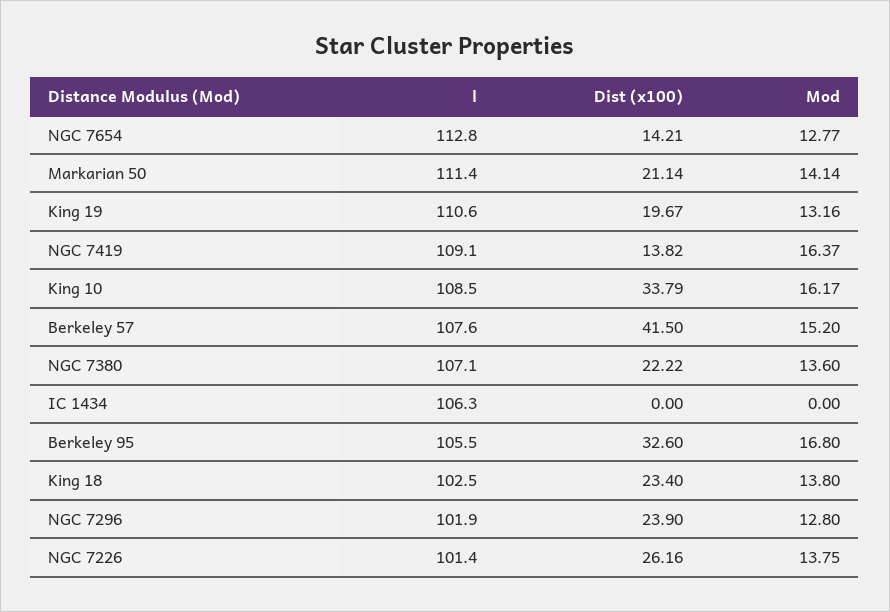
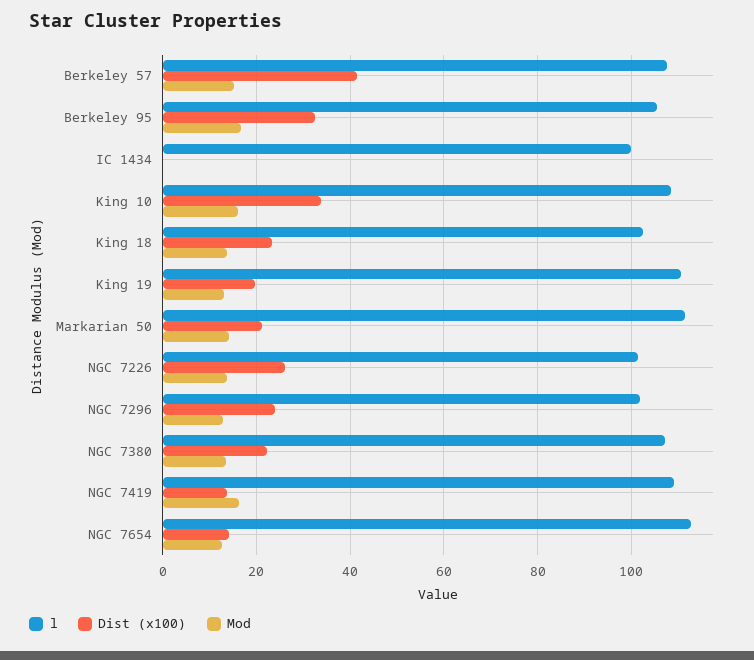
  {
    "l": {
      "NGC 7654": 112.8,
      "Markarian 50": 111.4,
      "King 19": 110.6,
      "NGC 7419": 109.1,
      "King 10": 108.5,
      "Berkeley 57": 107.6,
      "NGC 7380": 107.1,
-     "IC 1434": 106.3,
+     "IC 1434": 100,
      "Berkeley 95": 105.5,
      "King 18": 102.5,
      "NGC 7296": 101.9,
      "NGC 7226": 101.4
    },
    "Dist (x100)": {
      "NGC 7654": 14.21,
      "Markarian 50": 21.14,
      "King 19": 19.67,
      "NGC 7419": 13.82,
      "King 10": 33.79,
      "Berkeley 57": 41.5,
      "NGC 7380": 22.22,
      "IC 1434": 0,
      "Berkeley 95": 32.6,
      "King 18": 23.4,
      "NGC 7296": 23.9,
      "NGC 7226": 26.16
    },
    "Mod": {
      "NGC 7654": 12.77,
      "Markarian 50": 14.14,
      "King 19": 13.16,
      "NGC 7419": 16.37,
      "King 10": 16.17,
      "Berkeley 57": 15.2,
      "NGC 7380": 13.6,
      "IC 1434": 0,
      "Berkeley 95": 16.8,
      "King 18": 13.8,
      "NGC 7296": 12.8,
      "NGC 7226": 13.75
    }
  }

